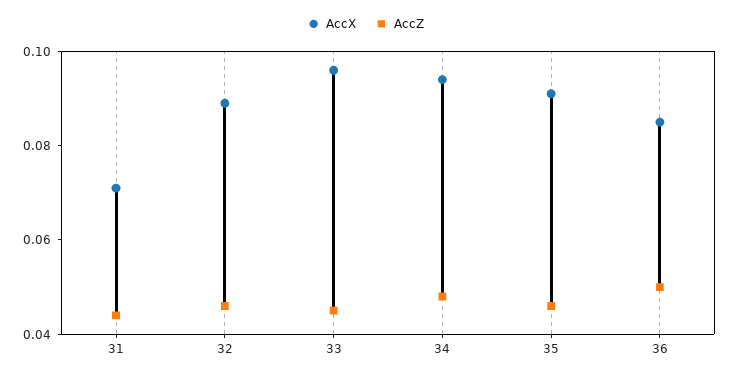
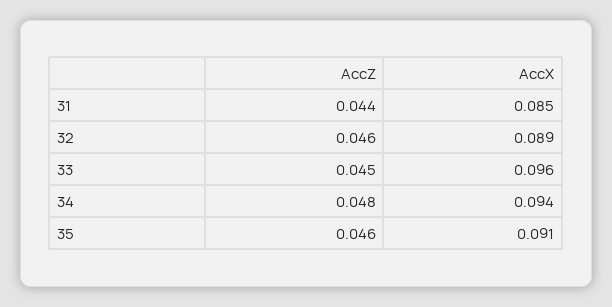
  {
    "AccX": {
-     "31": 0.07,
+     "31": 0.085,
      "32": 0.089,
      "33": 0.096,
      "34": 0.094,
-     "35": 0.091,
+     "35": 0.091
-     "36": 0.085
    },
    "AccZ": {
      "31": 0.044,
      "32": 0.046,
      "33": 0.045,
      "34": 0.048,
-     "35": 0.046,
+     "35": 0.046
-     "36": 0.05
    }
  }

